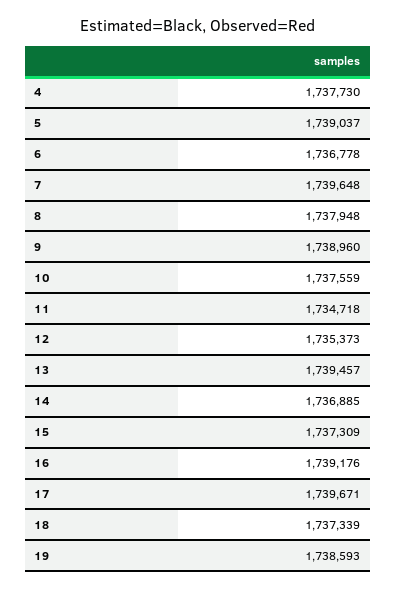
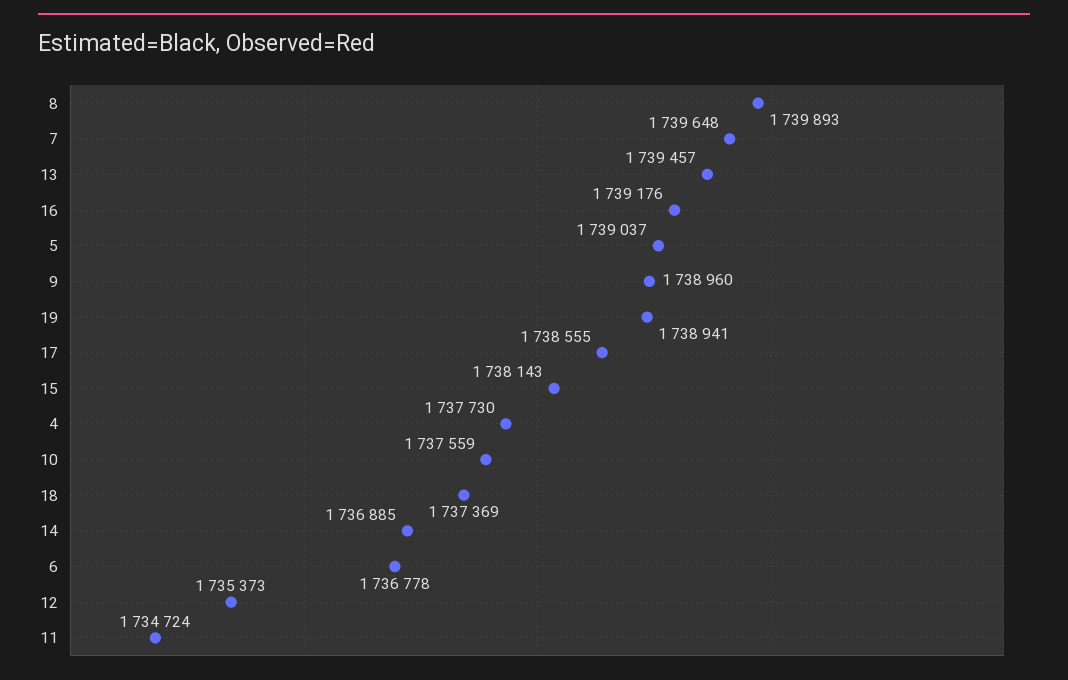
  {
    "4": 1737730,
    "5": 1739037,
    "6": 1736778,
    "7": 1739648,
-   "8": 1737948,
+   "8": 1739893,
    "9": 1738960,
    "10": 1737559,
-   "11": 1734718,
+   "11": 1734724,
    "12": 1735373,
    "13": 1739457,
    "14": 1736885,
-   "15": 1737309,
+   "15": 1738143,
    "16": 1739176,
-   "17": 1739671,
+   "17": 1738555,
-   "18": 1737339,
+   "18": 1737369,
-   "19": 1738593
+   "19": 1738941
  }

